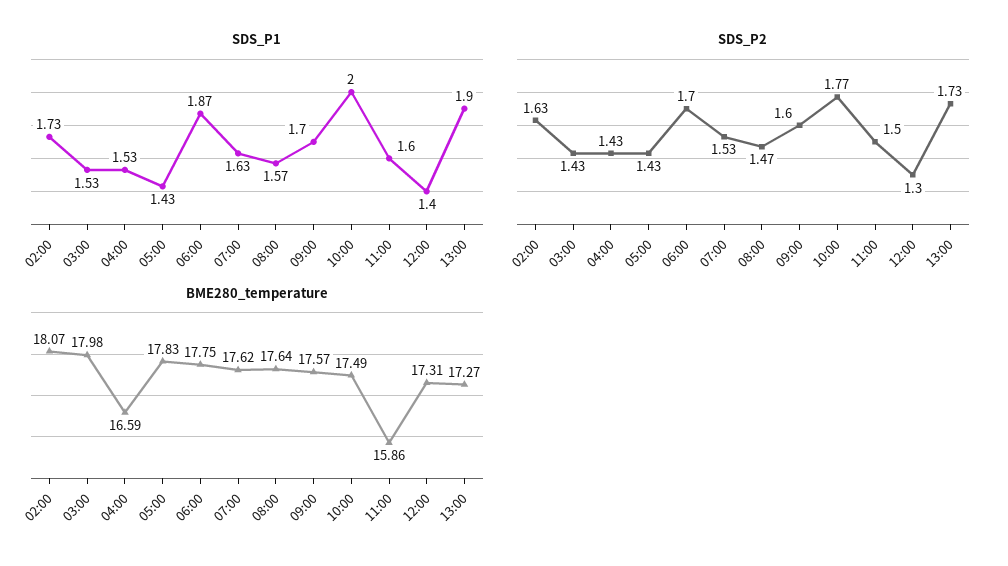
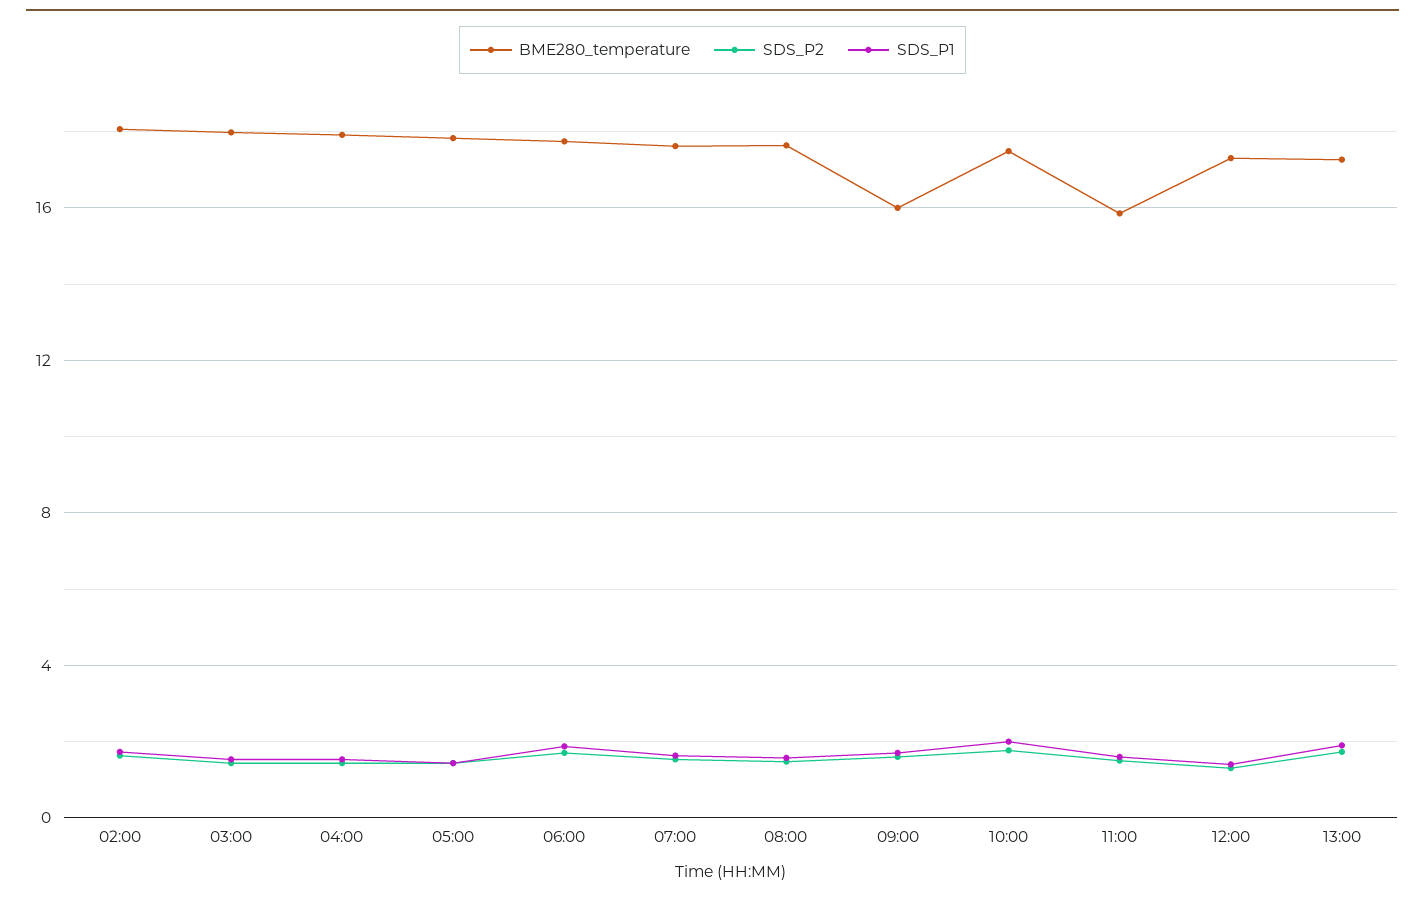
  {
    "SDS_P1": {
      "02:00": 1.73,
      "03:00": 1.53,
      "04:00": 1.53,
      "05:00": 1.43,
      "06:00": 1.87,
      "07:00": 1.63,
      "08:00": 1.57,
      "09:00": 1.7,
      "10:00": 2,
      "11:00": 1.6,
      "12:00": 1.4,
      "13:00": 1.9
    },
    "SDS_P2": {
      "02:00": 1.63,
      "03:00": 1.43,
      "04:00": 1.43,
      "05:00": 1.43,
      "06:00": 1.7,
      "07:00": 1.53,
      "08:00": 1.47,
      "09:00": 1.6,
      "10:00": 1.77,
      "11:00": 1.5,
      "12:00": 1.3,
      "13:00": 1.73
    },
    "BME280_temperature": {
      "02:00": 18.07,
      "03:00": 17.98,
-     "04:00": 16.59,
+     "04:00": 18,
      "05:00": 17.83,
      "06:00": 17.75,
      "07:00": 17.62,
      "08:00": 17.64,
-     "09:00": 17.57,
+     "09:00": 16,
      "10:00": 17.49,
      "11:00": 15.86,
      "12:00": 17.31,
      "13:00": 17.27
    }
  }

